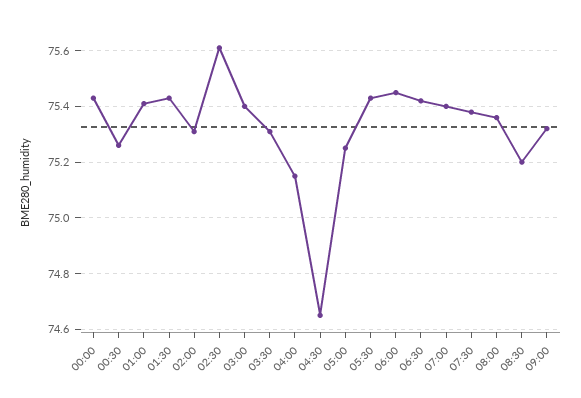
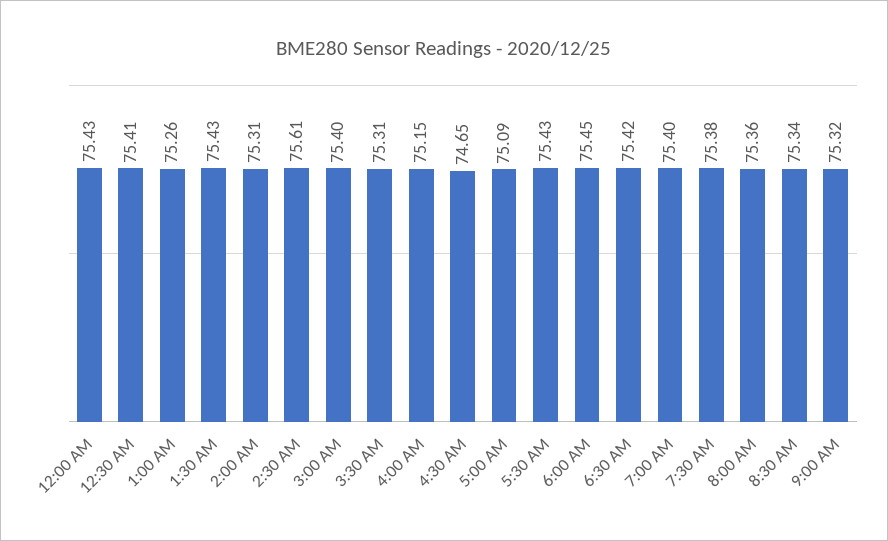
  {
    "00:00": 75.43,
-   "00:30": 75.25,
+   "00:30": 75.41,
-   "01:00": 75.4,
+   "01:00": 75.26,
    "01:30": 75.43,
    "02:00": 75.31,
    "02:30": 75.61,
    "03:00": 75.4,
    "03:30": 75.31,
    "04:00": 75.15,
    "04:30": 74.65,
-   "05:00": 75.25,
+   "05:00": 75.09,
    "05:30": 75.43,
    "06:00": 75.45,
    "06:30": 75.42,
    "07:00": 75.4,
    "07:30": 75.38,
    "08:00": 75.36,
-   "08:30": 75.2,
+   "08:30": 75.34,
    "09:00": 75.32
  }

